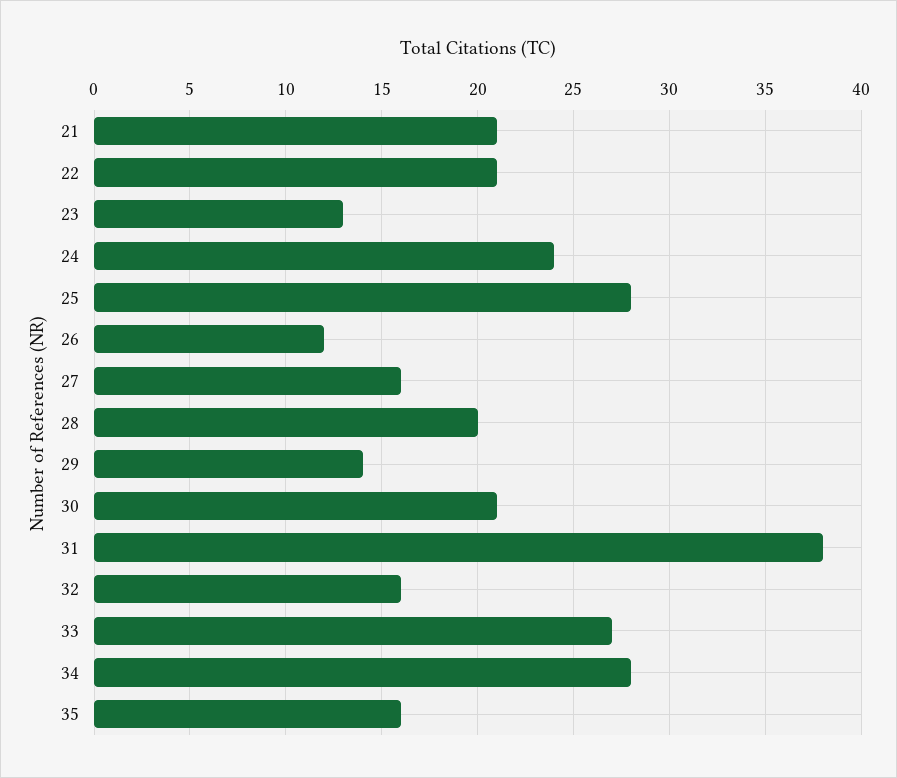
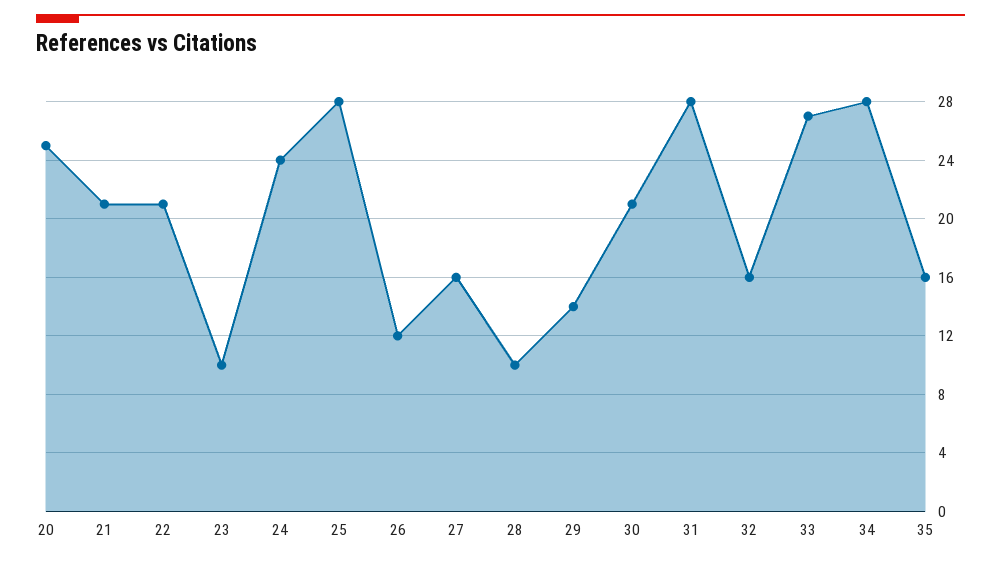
  {
    "21": 21,
    "22": 21,
-   "23": 13,
+   "23": 10,
    "24": 24,
    "25": 28,
    "26": 12,
    "27": 16,
-   "28": 20,
+   "28": 10,
    "29": 14,
    "30": 21,
-   "31": 38,
+   "31": 28,
    "32": 16,
    "33": 27,
    "34": 28,
-   "35": 16
+   "35": 16,
+   "20": 25
  }

